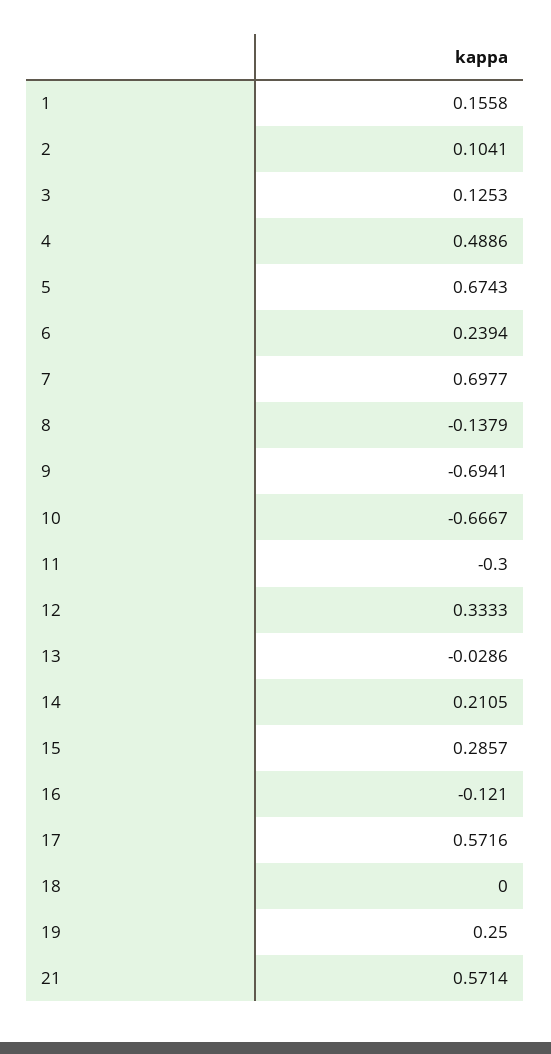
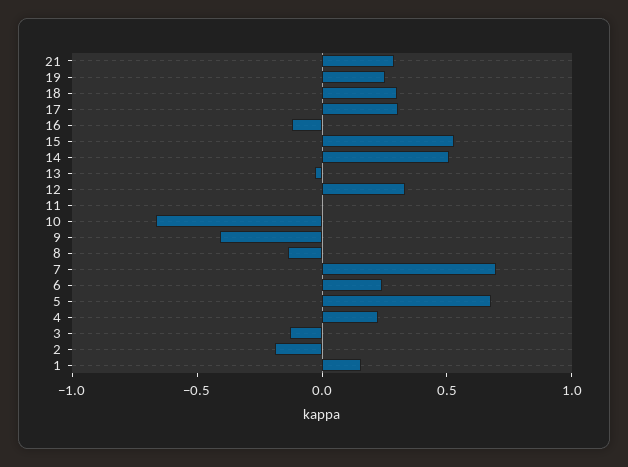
  {
    "1": 0.1558,
-   "2": 0.1041,
+   "2": -0.2,
-   "3": 0.1253,
+   "3": -0.1,
-   "4": 0.4886,
+   "4": 0.2,
    "5": 0.6743,
    "6": 0.2394,
    "7": 0.6977,
    "8": -0.1379,
-   "9": -0.6941,
+   "9": -0.4,
    "10": -0.6667,
-   "11": -0.3,
+   "11": 0,
    "12": 0.3333,
    "13": -0.0286,
-   "14": 0.2105,
+   "14": 0.5,
-   "15": 0.2857,
+   "15": 0.5,
    "16": -0.121,
-   "17": 0.5716,
+   "17": 0.3,
-   "18": 0,
+   "18": 0.3,
    "19": 0.25,
-   "21": 0.5714
+   "21": 0.3
  }

